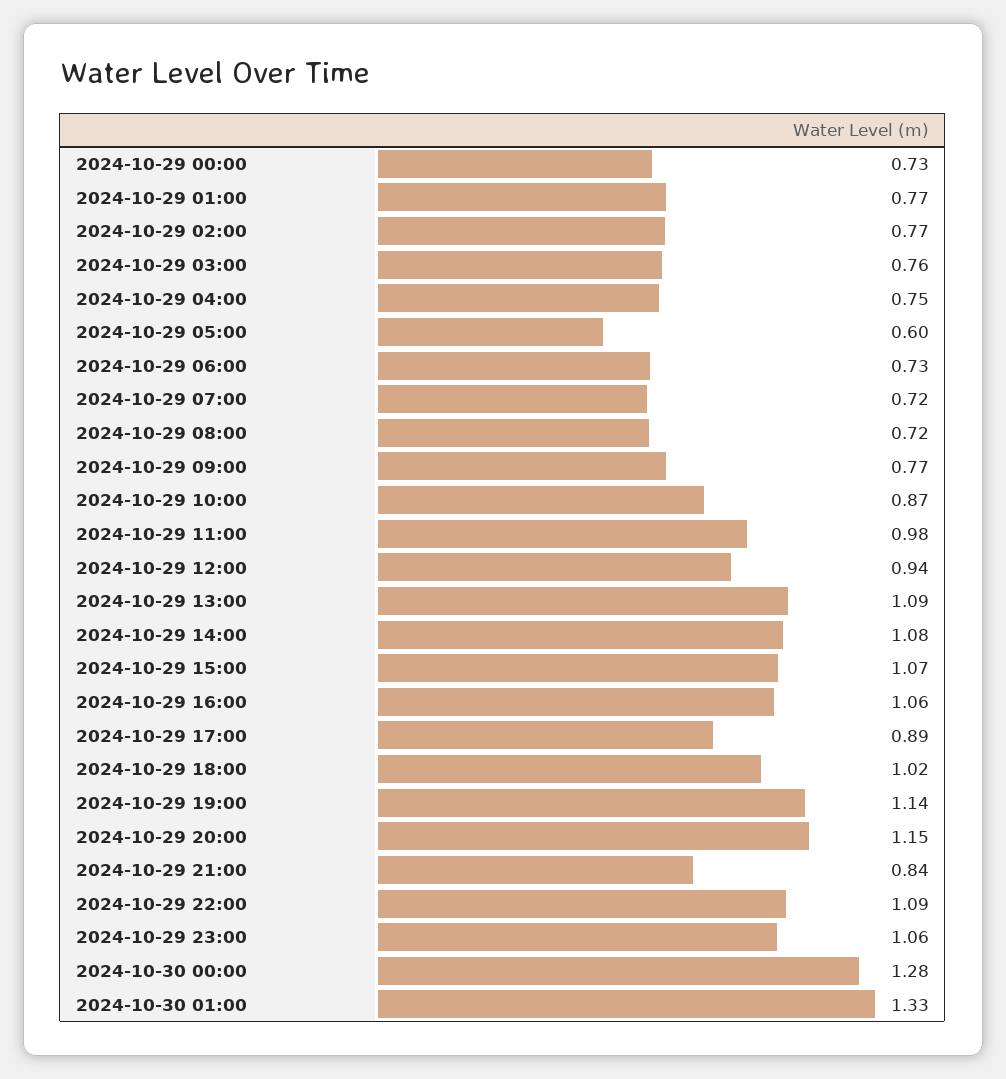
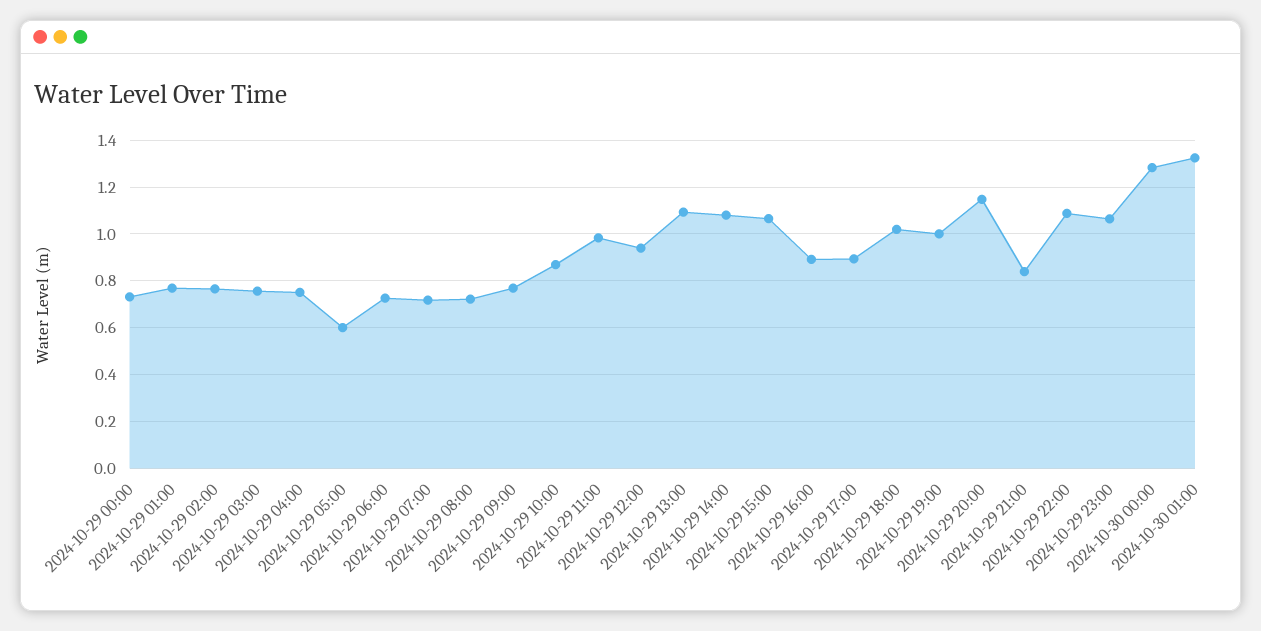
  {
    "2024-10-29 00:00": 0.73,
    "2024-10-29 01:00": 0.77,
    "2024-10-29 02:00": 0.77,
    "2024-10-29 03:00": 0.76,
    "2024-10-29 04:00": 0.75,
    "2024-10-29 05:00": 0.6,
    "2024-10-29 06:00": 0.73,
    "2024-10-29 07:00": 0.72,
    "2024-10-29 08:00": 0.72,
    "2024-10-29 09:00": 0.77,
    "2024-10-29 10:00": 0.87,
    "2024-10-29 11:00": 0.98,
    "2024-10-29 12:00": 0.94,
    "2024-10-29 13:00": 1.09,
    "2024-10-29 14:00": 1.08,
    "2024-10-29 15:00": 1.07,
-   "2024-10-29 16:00": 1.06,
+   "2024-10-29 16:00": 0.9,
    "2024-10-29 17:00": 0.89,
    "2024-10-29 18:00": 1.02,
-   "2024-10-29 19:00": 1.14,
+   "2024-10-29 19:00": 1,
    "2024-10-29 20:00": 1.15,
    "2024-10-29 21:00": 0.84,
    "2024-10-29 22:00": 1.09,
    "2024-10-29 23:00": 1.06,
    "2024-10-30 00:00": 1.28,
    "2024-10-30 01:00": 1.33
  }

